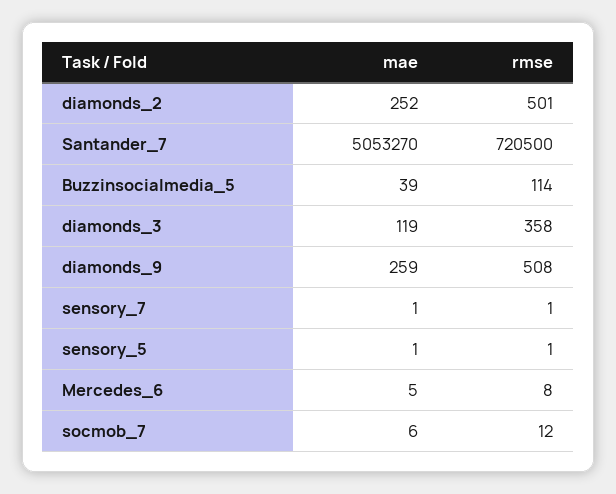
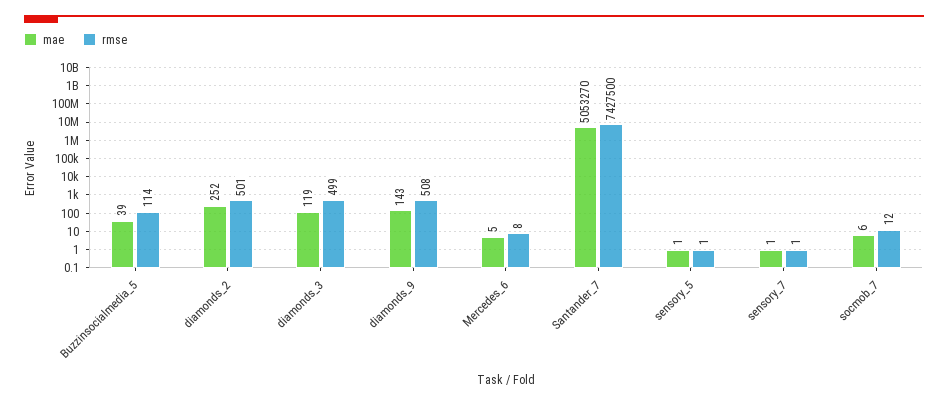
  {
    "mae": {
      "diamonds_2": 252,
      "Santander_7": 5053270,
      "Buzzinsocialmedia_5": 39,
      "diamonds_3": 119,
-     "diamonds_9": 259,
+     "diamonds_9": 143,
      "sensory_7": 1,
      "sensory_5": 1,
      "Mercedes_6": 5,
      "socmob_7": 6
    },
    "rmse": {
      "diamonds_2": 501,
-     "Santander_7": 720500,
+     "Santander_7": 7427500,
      "Buzzinsocialmedia_5": 114,
-     "diamonds_3": 358,
+     "diamonds_3": 499,
      "diamonds_9": 508,
      "sensory_7": 1,
      "sensory_5": 1,
      "Mercedes_6": 8,
      "socmob_7": 12
    }
  }

